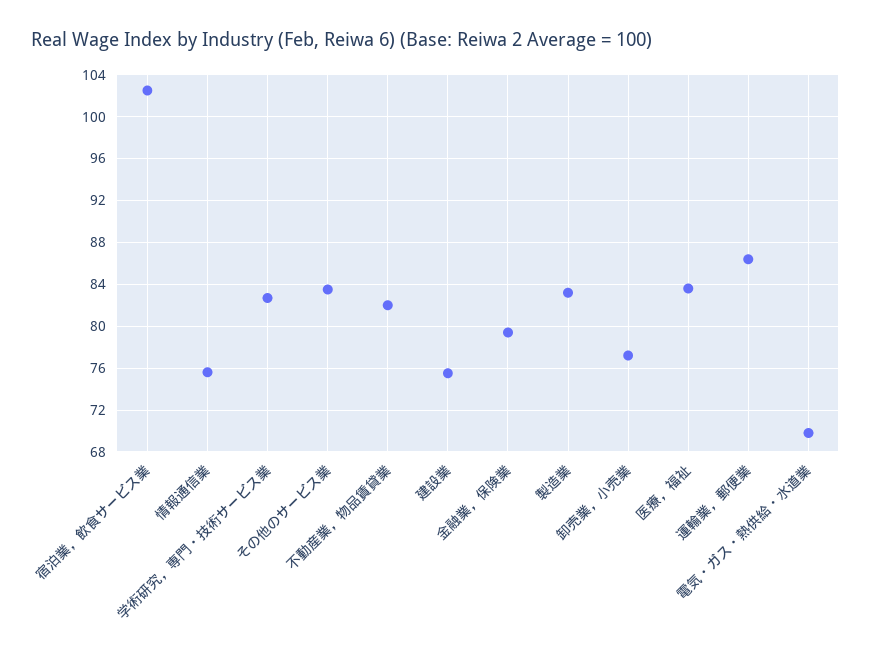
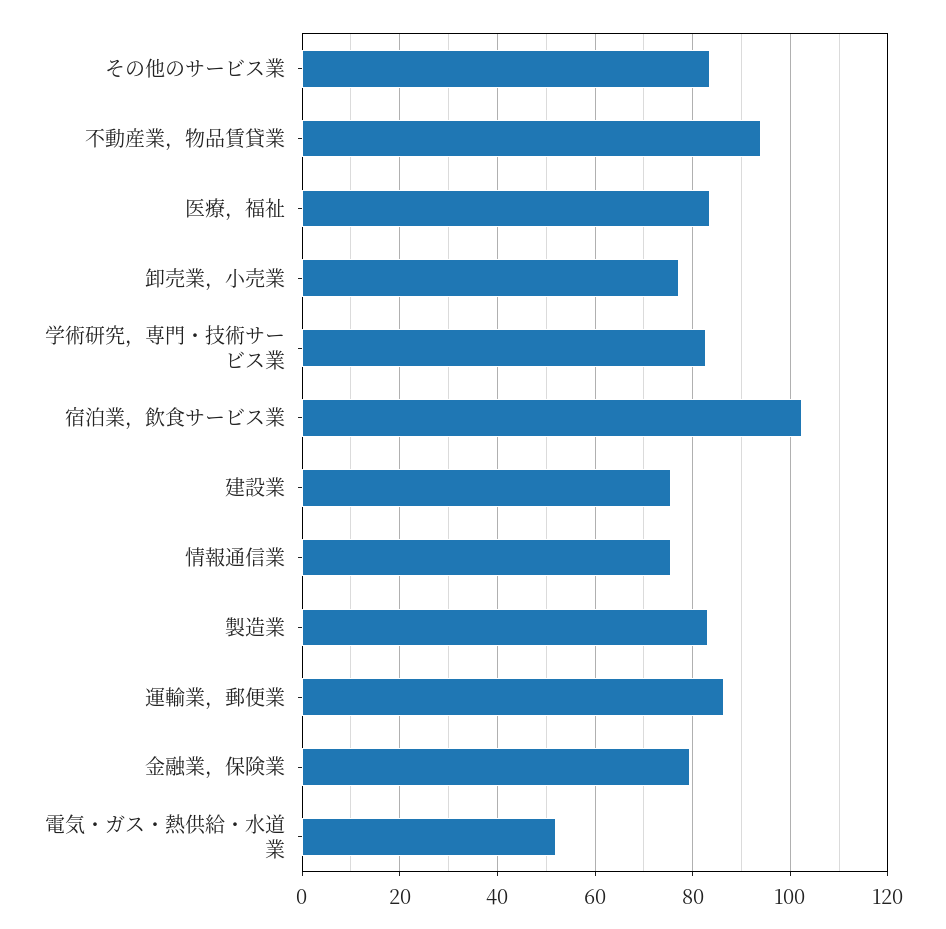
  {
    "宿泊業，飲食サービス業": 103,
    "情報通信業": 76,
    "学術研究，専門・技術サービス業": 83,
    "その他のサービス業": 84,
-   "不動産業，物品賃貸業": 82,
+   "不動産業，物品賃貸業": 94,
    "建設業": 76,
    "金融業，保険業": 79,
    "製造業": 83,
    "卸売業，小売業": 77,
    "医療，福祉": 84,
    "運輸業，郵便業": 86,
-   "電気・ガス・熱供給・水道業": 70
+   "電気・ガス・熱供給・水道業": 52
  }

